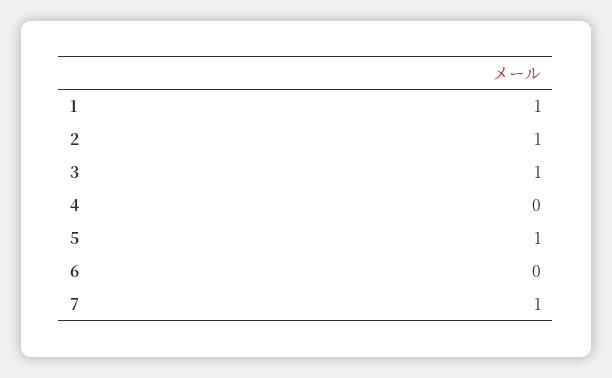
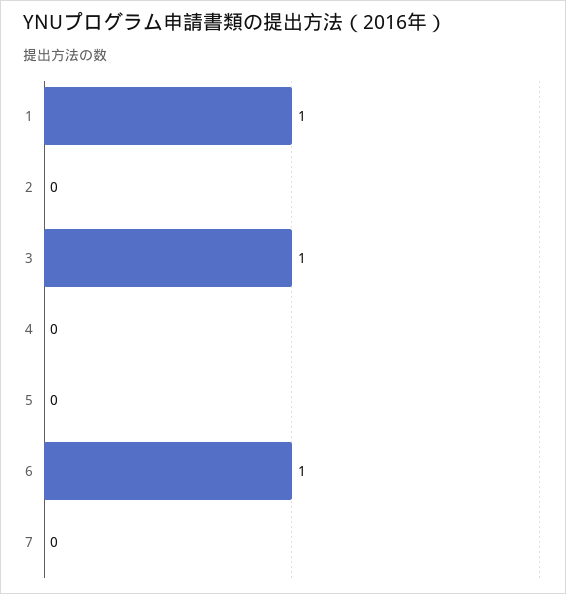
  {
    "1": 1,
-   "2": 1,
+   "2": 0,
    "3": 1,
    "4": 0,
-   "5": 1,
+   "5": 0,
-   "6": 0,
+   "6": 1,
-   "7": 1
+   "7": 0
  }

